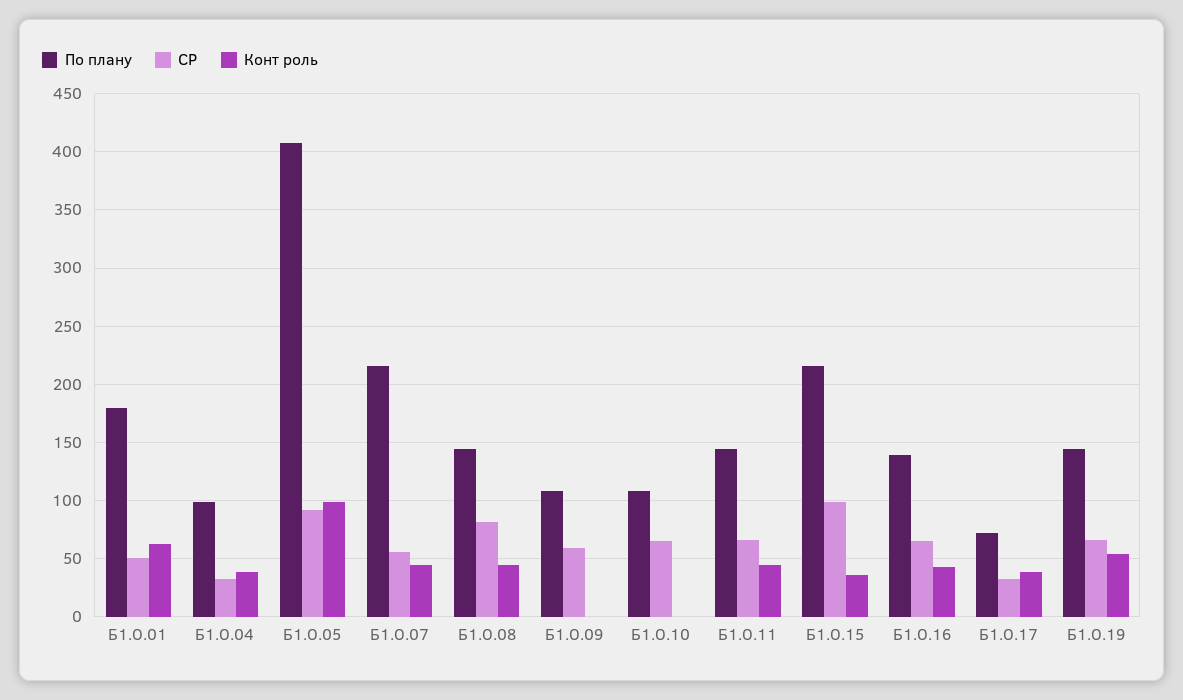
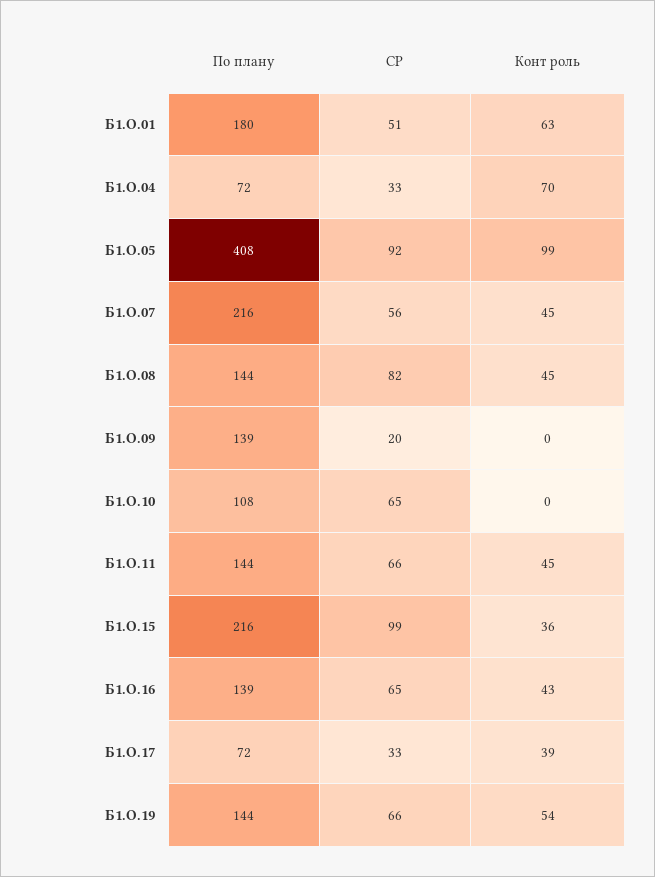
  {
    "По плану": {
      "Б1.О.01": 180,
-     "Б1.О.04": 100,
+     "Б1.О.04": 72,
      "Б1.О.05": 408,
      "Б1.О.07": 216,
      "Б1.О.08": 144,
-     "Б1.О.09": 110,
+     "Б1.О.09": 139,
      "Б1.О.10": 108,
      "Б1.О.11": 144,
      "Б1.О.15": 216,
      "Б1.О.16": 139,
      "Б1.О.17": 72,
      "Б1.О.19": 144
    },
    "СР": {
      "Б1.О.01": 51,
      "Б1.О.04": 33,
      "Б1.О.05": 92,
      "Б1.О.07": 56,
      "Б1.О.08": 82,
-     "Б1.О.09": 60,
+     "Б1.О.09": 20,
      "Б1.О.10": 65,
      "Б1.О.11": 66,
      "Б1.О.15": 99,
      "Б1.О.16": 65,
      "Б1.О.17": 33,
      "Б1.О.19": 66
    },
    "Конт роль": {
      "Б1.О.01": 63,
-     "Б1.О.04": 40,
+     "Б1.О.04": 70,
      "Б1.О.05": 99,
      "Б1.О.07": 45,
      "Б1.О.08": 45,
      "Б1.О.09": 0,
      "Б1.О.10": 0,
      "Б1.О.11": 45,
      "Б1.О.15": 36,
      "Б1.О.16": 43,
      "Б1.О.17": 39,
      "Б1.О.19": 54
    }
  }

